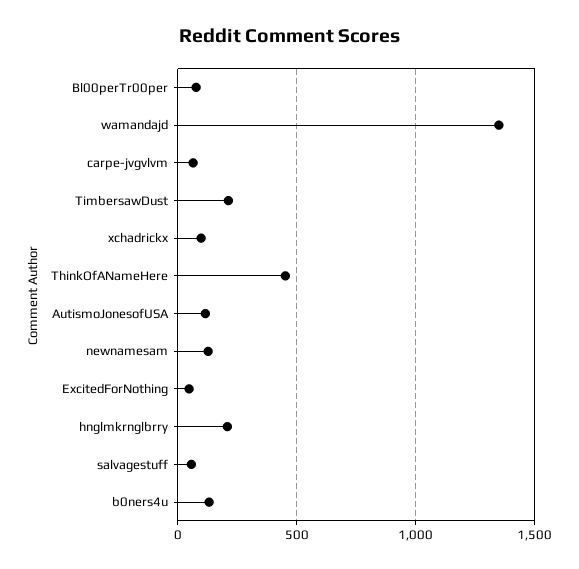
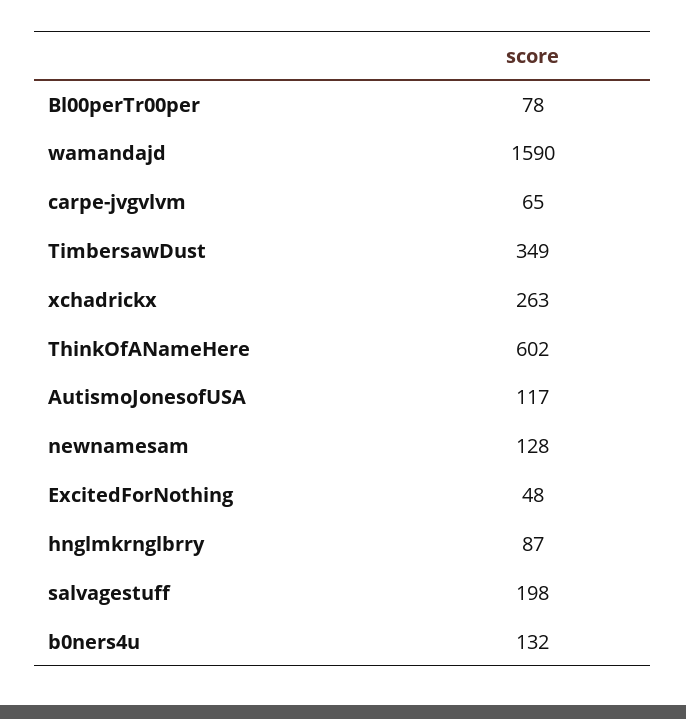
  {
    "Bl00perTr00per": 78,
-   "wamandajd": 1350,
+   "wamandajd": 1590,
    "carpe-jvgvlvm": 65,
-   "TimbersawDust": 200,
+   "TimbersawDust": 349,
-   "xchadrickx": 100,
+   "xchadrickx": 263,
-   "ThinkOfANameHere": 450,
+   "ThinkOfANameHere": 602,
    "AutismoJonesofUSA": 117,
    "newnamesam": 128,
    "ExcitedForNothing": 48,
-   "hnglmkrnglbrry": 200,
+   "hnglmkrnglbrry": 87,
-   "salvagestuff": 50,
+   "salvagestuff": 198,
    "b0ners4u": 132
  }

